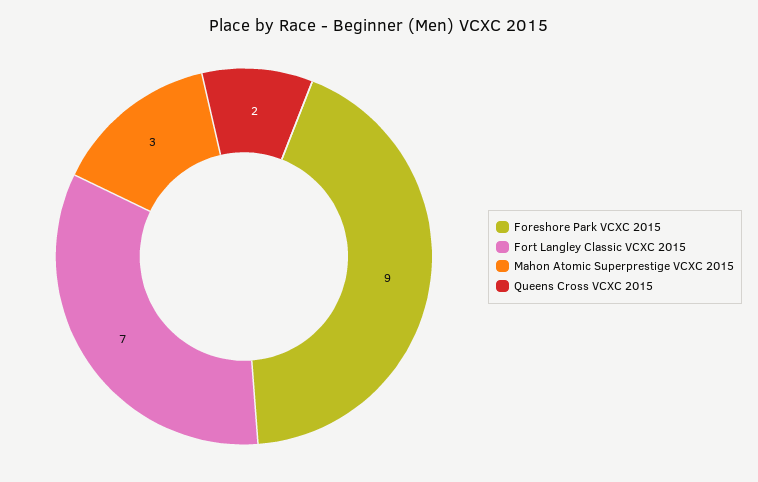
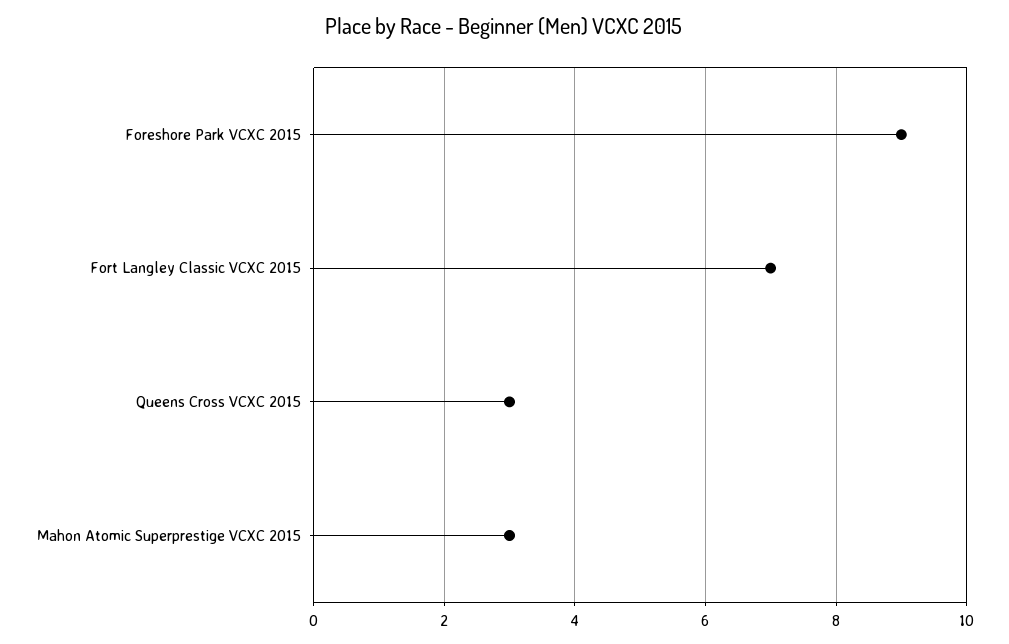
  {
    "Foreshore Park VCXC 2015": 9,
    "Fort Langley Classic VCXC 2015": 7,
    "Mahon Atomic Superprestige VCXC 2015": 3,
-   "Queens Cross VCXC 2015": 2
+   "Queens Cross VCXC 2015": 3
  }

